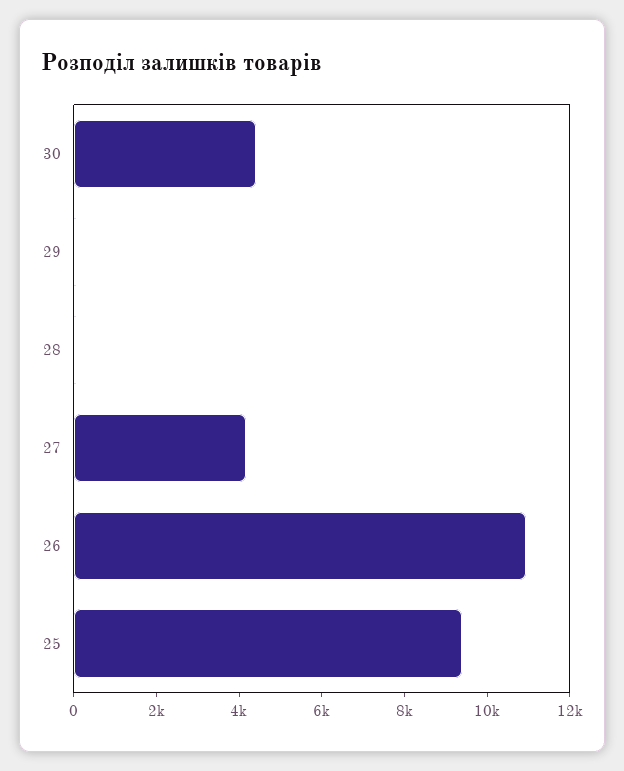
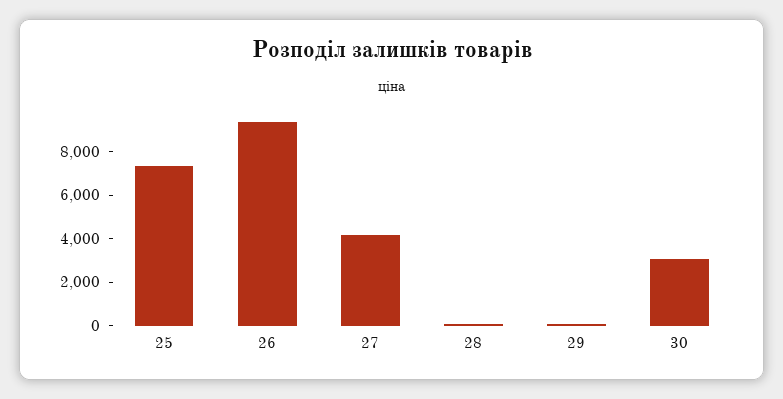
  {
-   "30": 4500,
+   "30": 3000,
    "29": 0,
    "28": 0,
    "27": 4000,
-   "26": 11000,
+   "26": 9500,
-   "25": 9500
+   "25": 7500
  }

